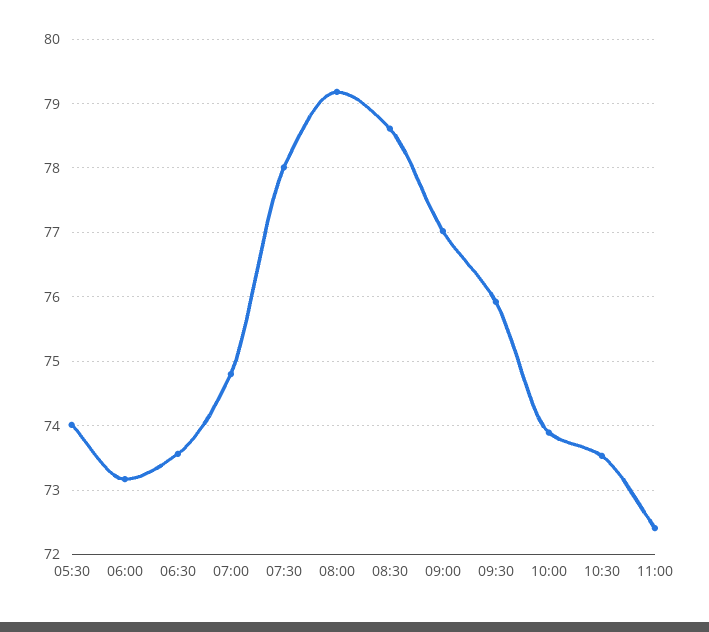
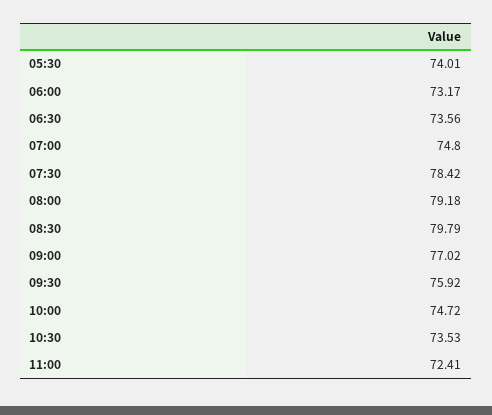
  {
    "05:30": 74.01,
    "06:00": 73.17,
    "06:30": 73.56,
    "07:00": 74.8,
-   "07:30": 78,
+   "07:30": 78.42,
    "08:00": 79.18,
-   "08:30": 78.6,
+   "08:30": 79.79,
    "09:00": 77.02,
    "09:30": 75.92,
-   "10:00": 73.9,
+   "10:00": 74.72,
    "10:30": 73.53,
    "11:00": 72.41
  }

